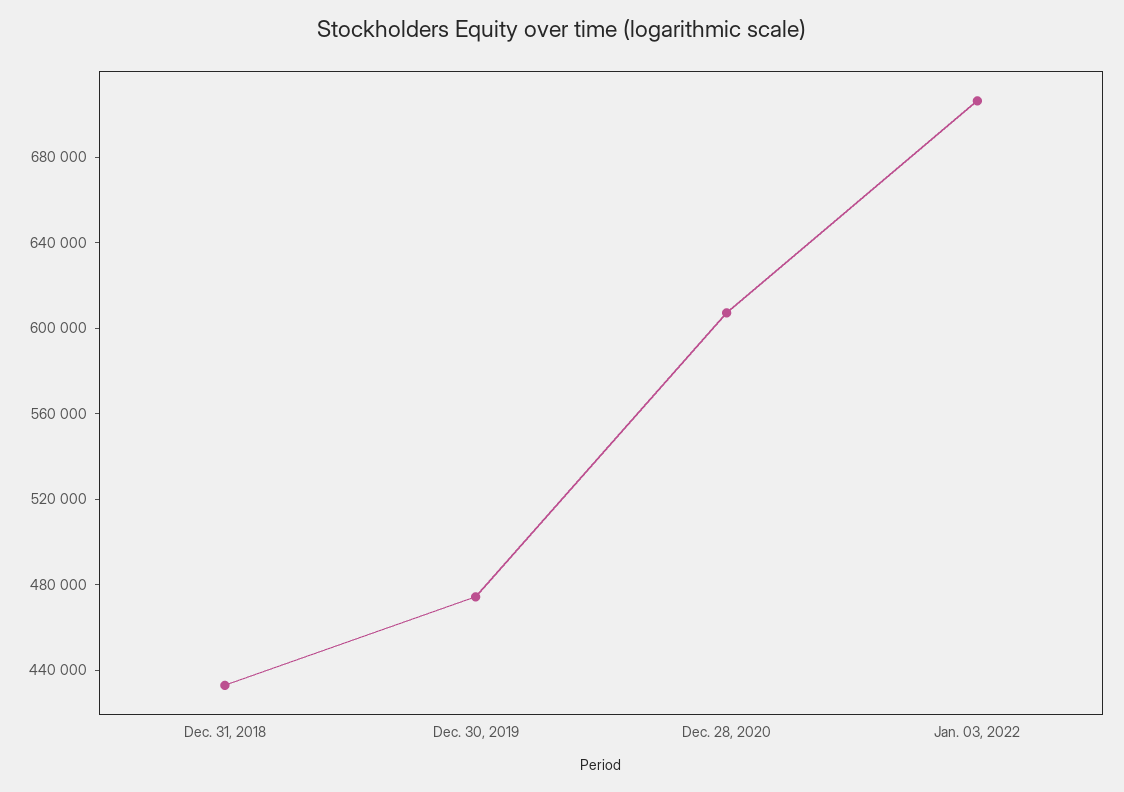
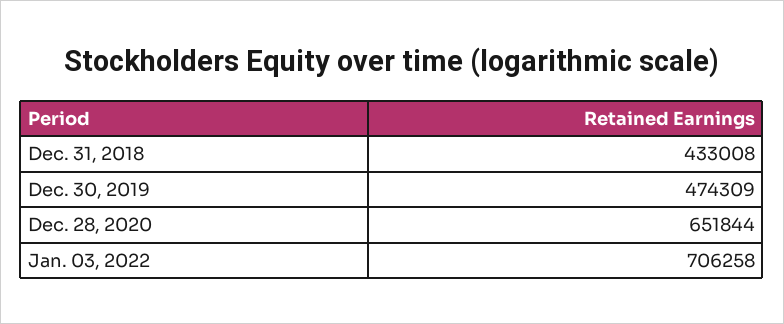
  {
    "Dec. 31, 2018": 433008,
    "Dec. 30, 2019": 474309,
-   "Dec. 28, 2020": 610000,
+   "Dec. 28, 2020": 651844,
    "Jan. 03, 2022": 706258
  }

